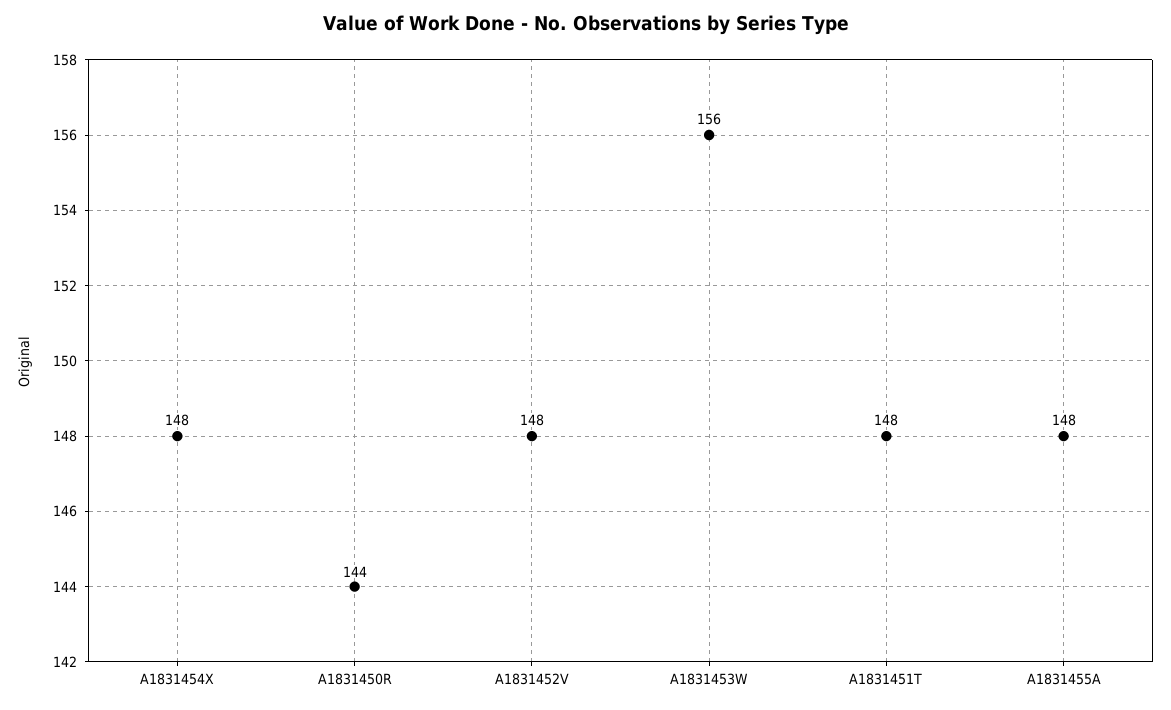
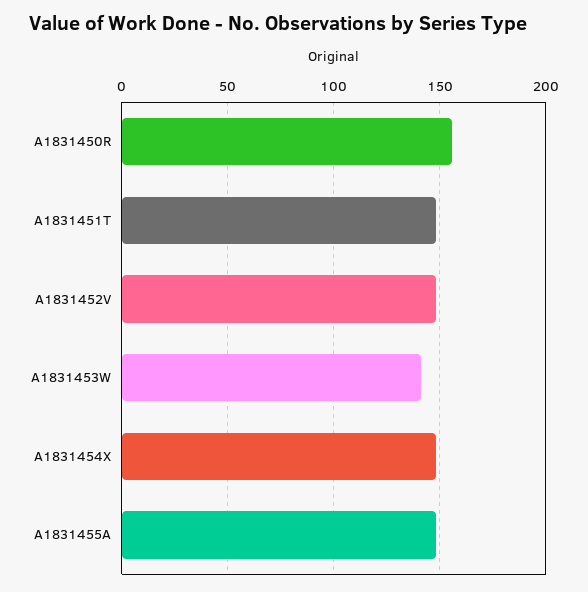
  {
    "A1831454X": 148,
-   "A1831450R": 144,
+   "A1831450R": 155,
    "A1831452V": 148,
-   "A1831453W": 156,
+   "A1831453W": 140,
    "A1831451T": 148,
    "A1831455A": 148
  }

